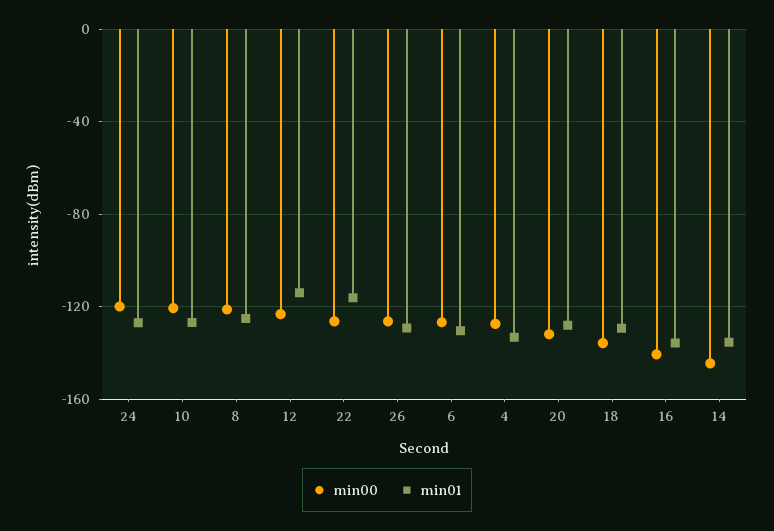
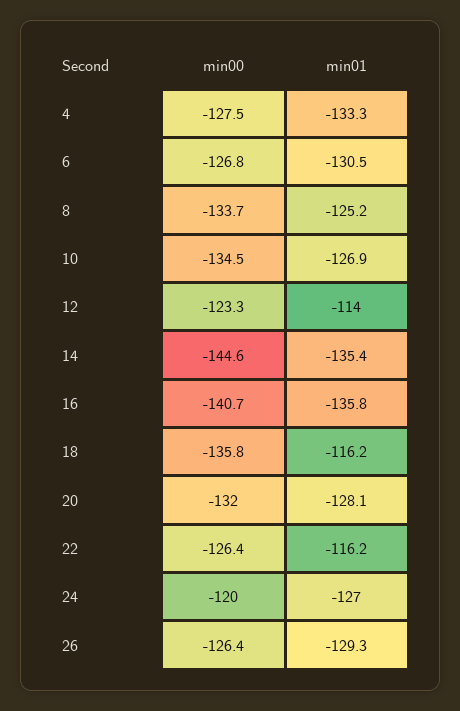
  {
    "min00": {
      "24": -120,
-     "10": -120,
+     "10": -134.5,
-     "8": -120,
+     "8": -133.7,
      "12": -123.3,
      "22": -126.4,
      "26": -126.4,
      "6": -126.8,
      "4": -127.5,
      "20": -132,
      "18": -135.8,
      "16": -140.7,
      "14": -144.6
    },
    "min01": {
      "24": -127,
      "10": -126.9,
      "8": -125.2,
      "12": -114,
      "22": -116.2,
      "26": -129.3,
      "6": -130.5,
      "4": -133.3,
      "20": -128.1,
-     "18": -130,
+     "18": -116.2,
      "16": -135.8,
      "14": -135.4
    }
  }

